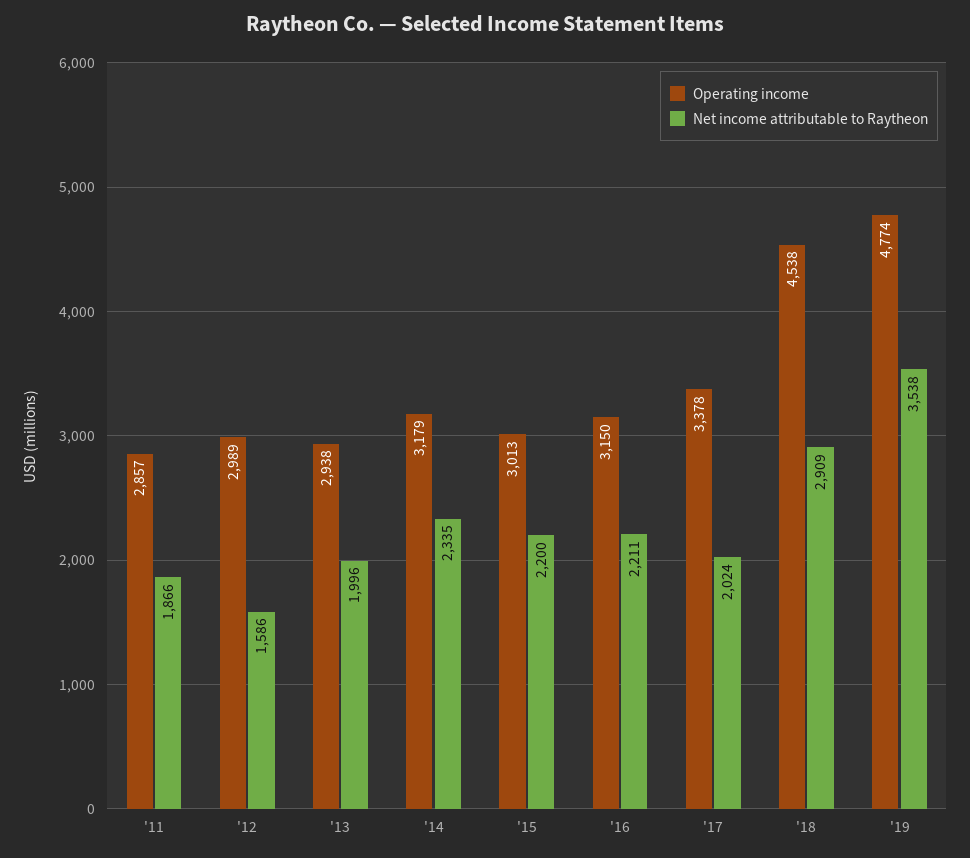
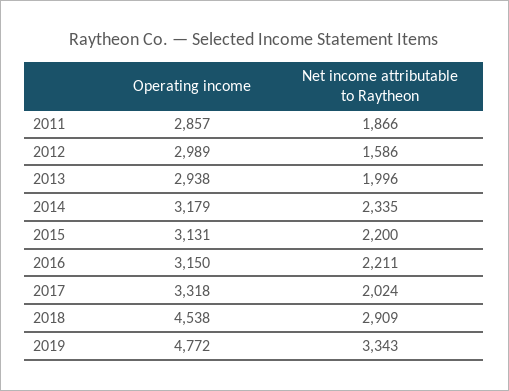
  {
    "Operating income": {
      "'11": 2857,
      "'12": 2989,
      "'13": 2938,
      "'14": 3179,
-     "'15": 3013,
+     "'15": 3131,
      "'16": 3150,
-     "'17": 3378,
+     "'17": 3318,
      "'18": 4538,
-     "'19": 4774
+     "'19": 4772
    },
    "Net income attributable to Raytheon": {
      "'11": 1866,
      "'12": 1586,
      "'13": 1996,
      "'14": 2335,
      "'15": 2200,
      "'16": 2211,
      "'17": 2024,
      "'18": 2909,
-     "'19": 3538
+     "'19": 3343
    }
  }

